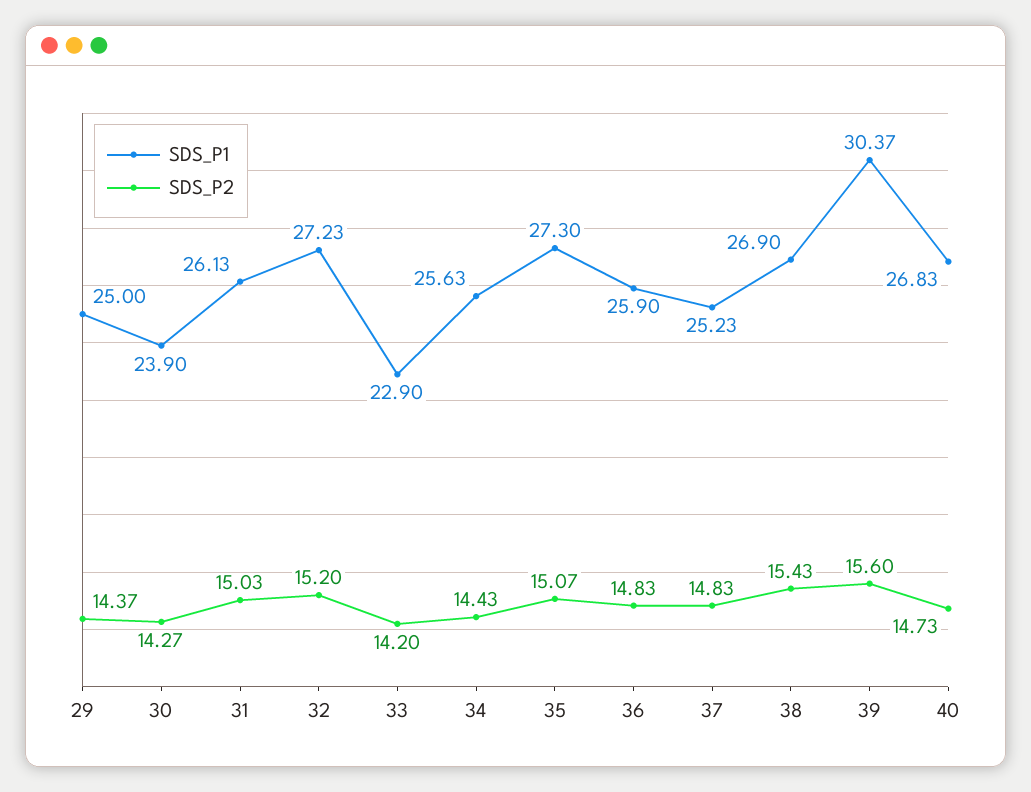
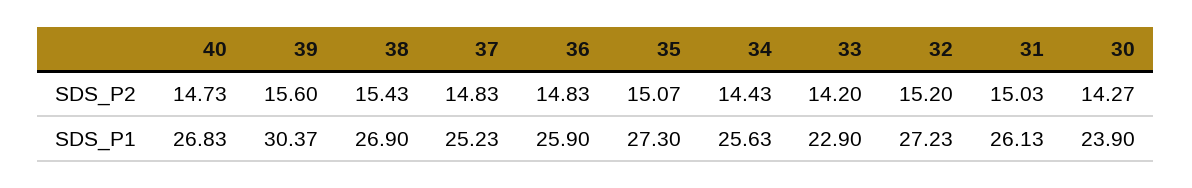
  {
    "SDS_P1": {
-     "29": 25,
      "30": 23.9,
      "31": 26.13,
      "32": 27.23,
      "33": 22.9,
      "34": 25.63,
      "35": 27.3,
      "36": 25.9,
      "37": 25.23,
      "38": 26.9,
      "39": 30.37,
      "40": 26.83
    },
    "SDS_P2": {
-     "29": 14.37,
      "30": 14.27,
      "31": 15.03,
      "32": 15.2,
      "33": 14.2,
      "34": 14.43,
      "35": 15.07,
      "36": 14.83,
      "37": 14.83,
      "38": 15.43,
      "39": 15.6,
      "40": 14.73
    }
  }

